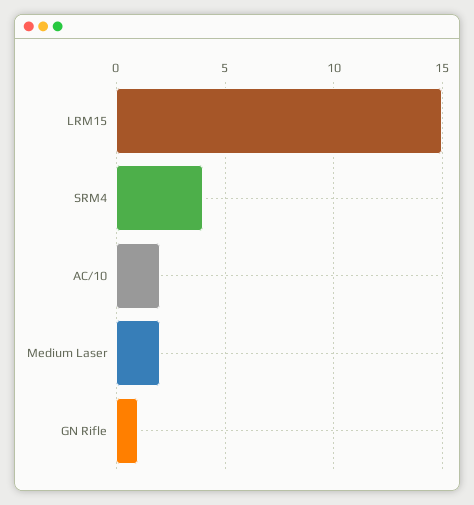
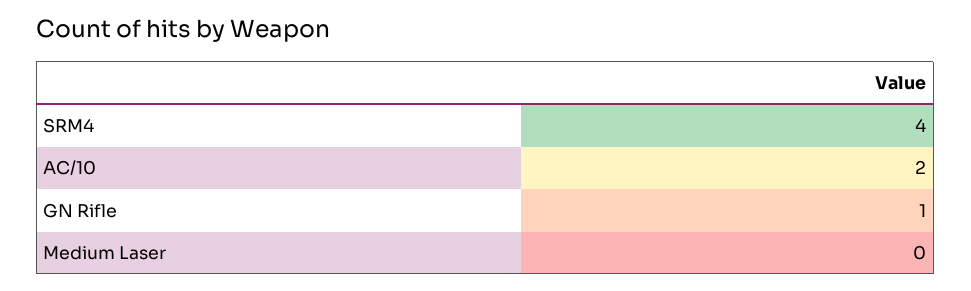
  {
-   "LRM15": 15,
    "SRM4": 4,
    "AC/10": 2,
-   "Medium Laser": 2,
+   "Medium Laser": 0,
    "GN Rifle": 1
  }

